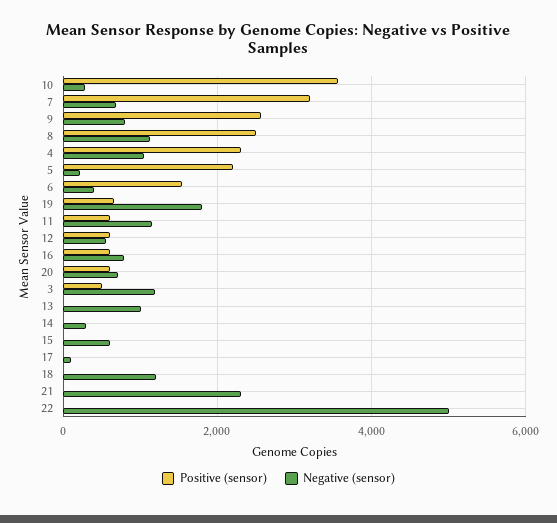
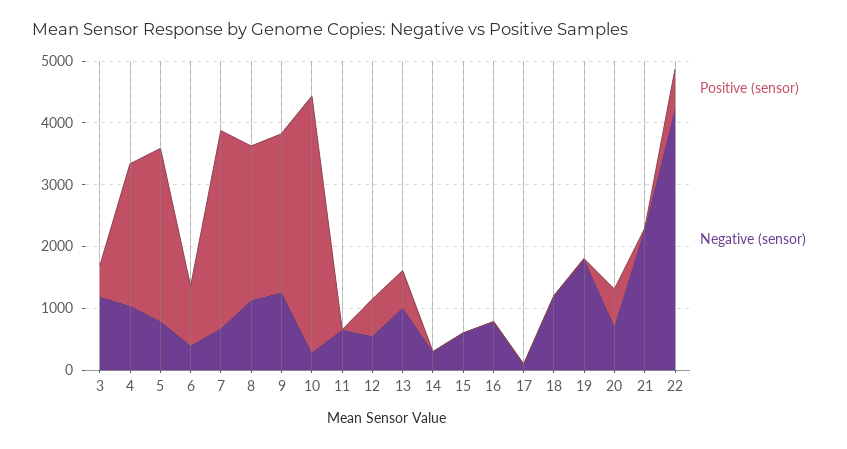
  {
    "Positive (sensor)": {
-     "10": 3600,
+     "10": 4200,
      "7": 3200,
      "9": 2600,
      "8": 2600,
      "4": 2400,
-     "5": 2200,
+     "5": 2800,
-     "6": 1600,
+     "6": 1000,
-     "19": 600,
+     "19": 0,
-     "11": 600,
+     "11": 0,
      "12": 600,
-     "16": 600,
+     "16": 0,
      "20": 600,
      "3": 600,
-     "13": 0,
+     "13": 600,
      "14": 0,
      "15": 0,
      "17": 0,
      "18": 0,
      "21": 0,
-     "22": 0
+     "22": 600
    },
    "Negative (sensor)": {
      "10": 200,
      "7": 600,
-     "9": 800,
+     "9": 1200,
      "8": 1200,
      "4": 1000,
-     "5": 200,
+     "5": 800,
      "6": 400,
      "19": 1800,
-     "11": 1200,
+     "11": 600,
      "12": 600,
      "16": 800,
      "20": 800,
      "3": 1200,
      "13": 1000,
      "14": 400,
      "15": 600,
      "17": 0,
      "18": 1200,
      "21": 2400,
-     "22": 5000
+     "22": 4200
    }
  }

